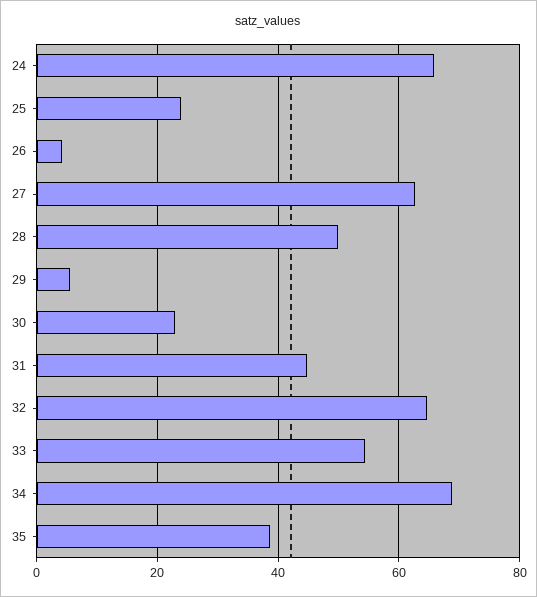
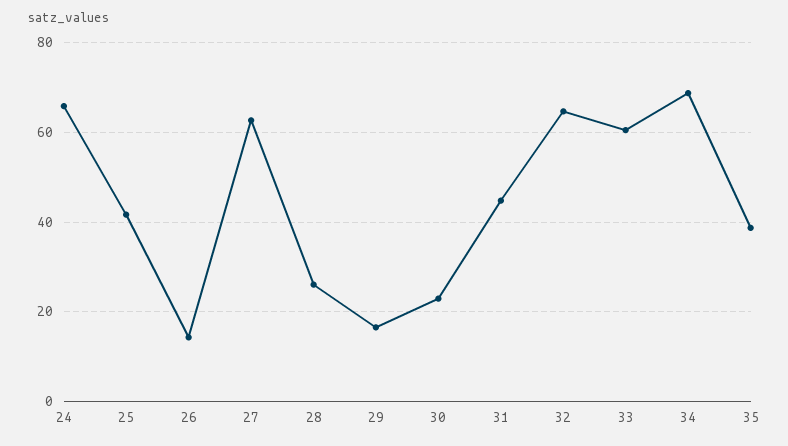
  {
    "24": 66,
-   "25": 24,
+   "25": 42,
-   "26": 4,
+   "26": 14,
    "27": 62,
-   "28": 50,
+   "28": 26,
-   "29": 6,
+   "29": 16,
    "30": 22,
    "31": 44,
    "32": 64,
-   "33": 54,
+   "33": 60,
    "34": 68,
    "35": 38
  }

